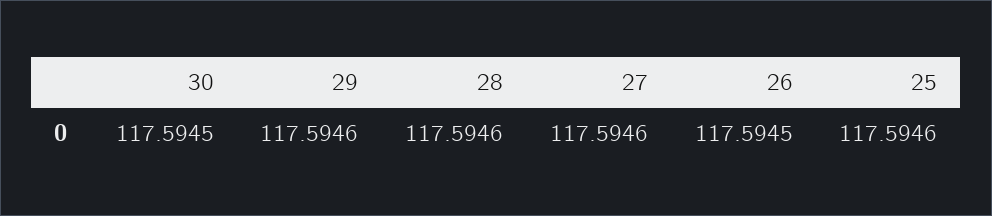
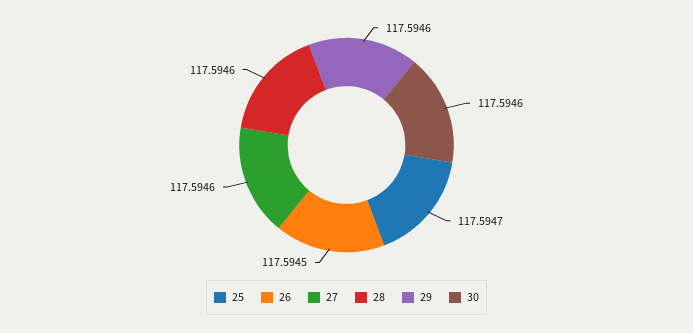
  {
-   "30": 117.5945,
+   "30": 117.5946,
    "29": 117.5946,
    "28": 117.5946,
    "27": 117.5946,
    "26": 117.5945,
-   "25": 117.5946
+   "25": 117.5947
  }

